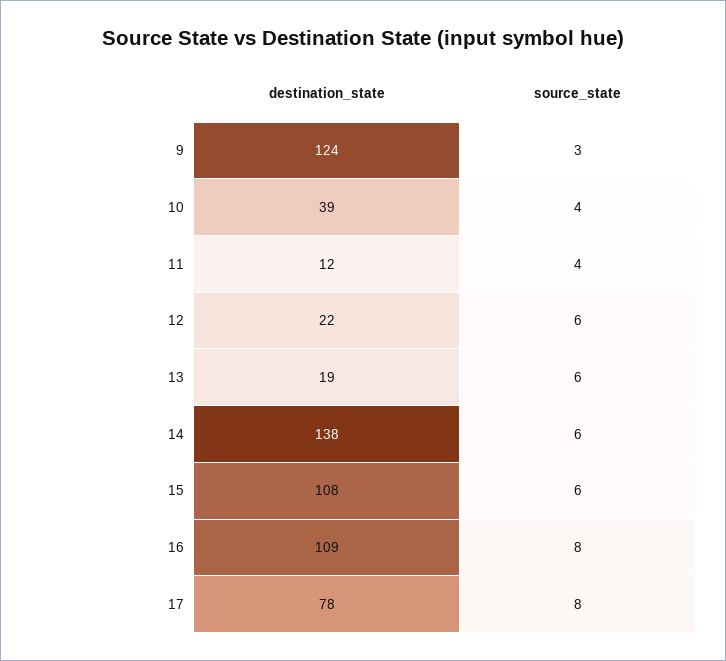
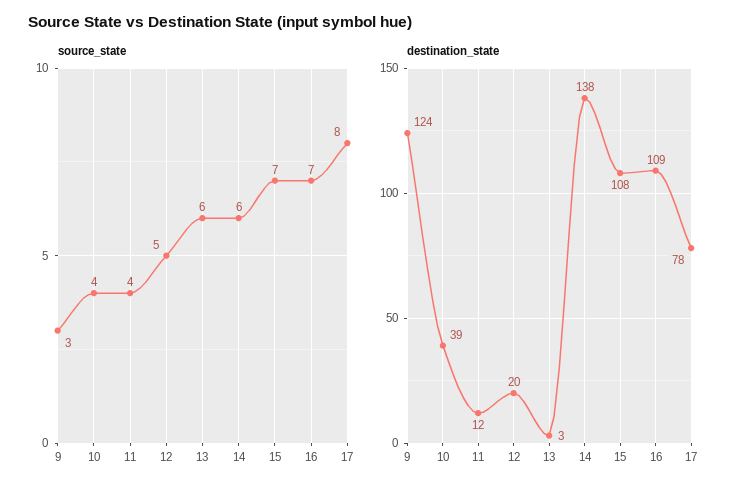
  {
    "destination_state": {
      "9": 124,
      "10": 39,
      "11": 12,
-     "12": 22,
+     "12": 20,
-     "13": 19,
+     "13": 3,
      "14": 138,
      "15": 108,
      "16": 109,
      "17": 78
    },
    "source_state": {
      "9": 3,
      "10": 4,
      "11": 4,
-     "12": 6,
+     "12": 5,
      "13": 6,
      "14": 6,
-     "15": 6,
+     "15": 7,
-     "16": 8,
+     "16": 7,
      "17": 8
    }
  }

